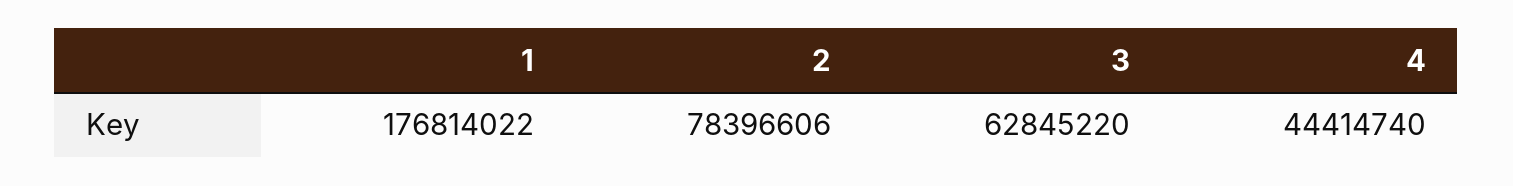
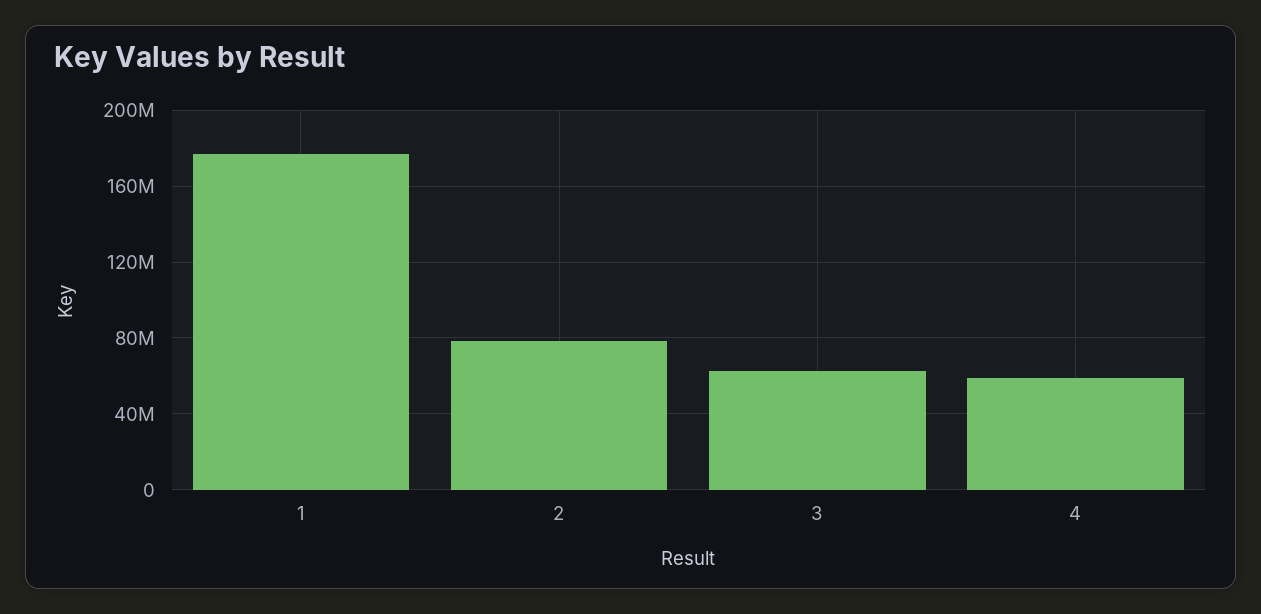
  {
    "1": 176814022,
    "2": 78396606,
    "3": 62845220,
-   "4": 44414740
+   "4": 60000000
  }

